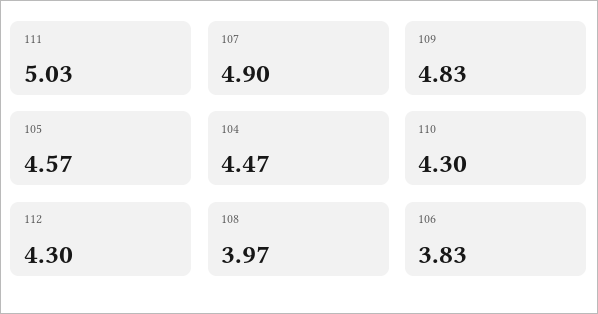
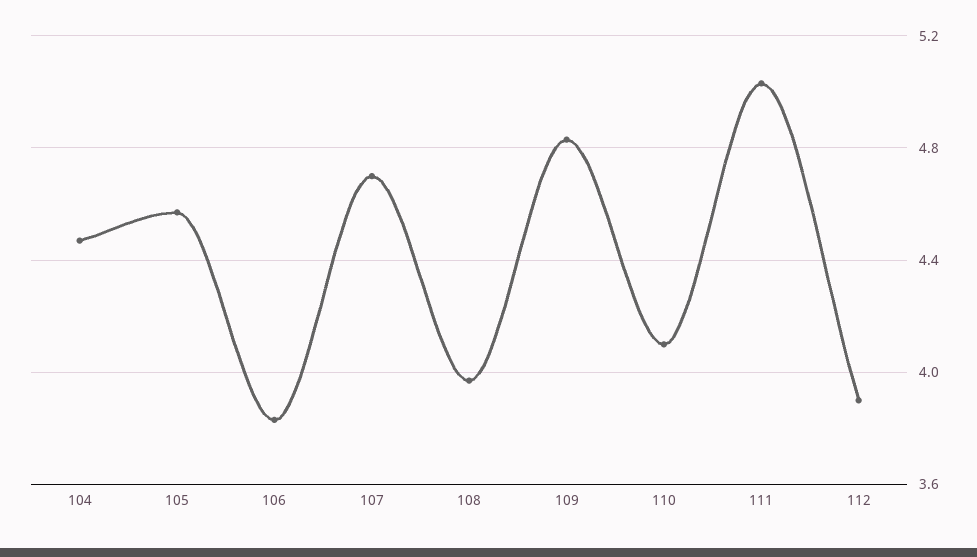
  {
    "111": 5.03,
-   "107": 4.9,
+   "107": 4.7,
    "109": 4.83,
    "105": 4.57,
    "104": 4.47,
-   "110": 4.3,
+   "110": 4.1,
-   "112": 4.3,
+   "112": 3.9,
    "108": 3.97,
    "106": 3.83
  }

